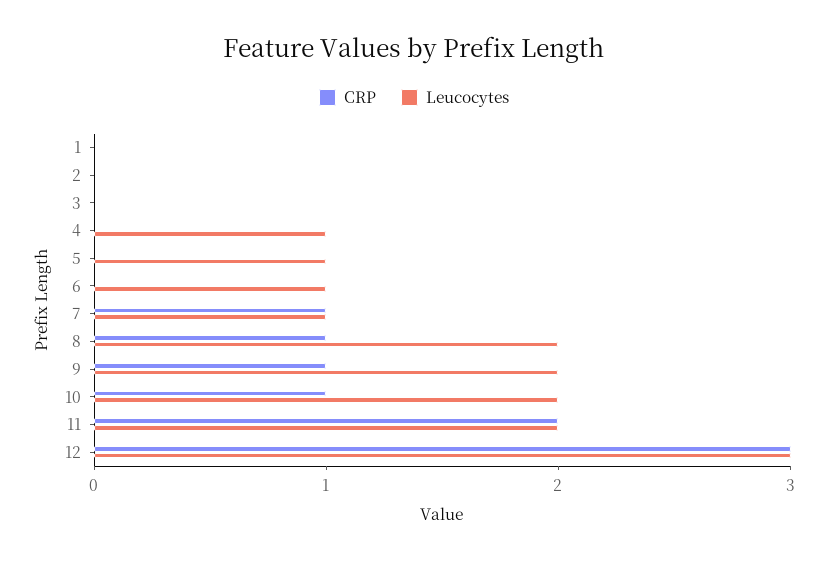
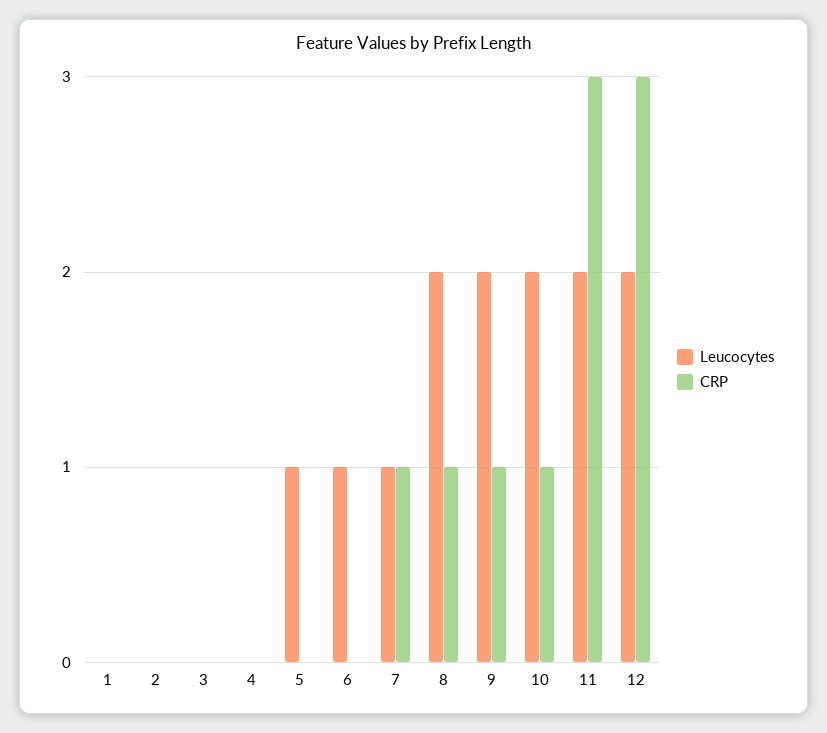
  {
    "CRP": {
      "1": 0,
      "2": 0,
      "3": 0,
      "4": 0,
      "5": 0,
      "6": 0,
      "7": 1,
      "8": 1,
      "9": 1,
      "10": 1,
-     "11": 2,
+     "11": 3,
      "12": 3
    },
    "Leucocytes": {
      "1": 0,
      "2": 0,
      "3": 0,
-     "4": 1,
+     "4": 0,
      "5": 1,
      "6": 1,
      "7": 1,
      "8": 2,
      "9": 2,
      "10": 2,
      "11": 2,
-     "12": 3
+     "12": 2
    }
  }

